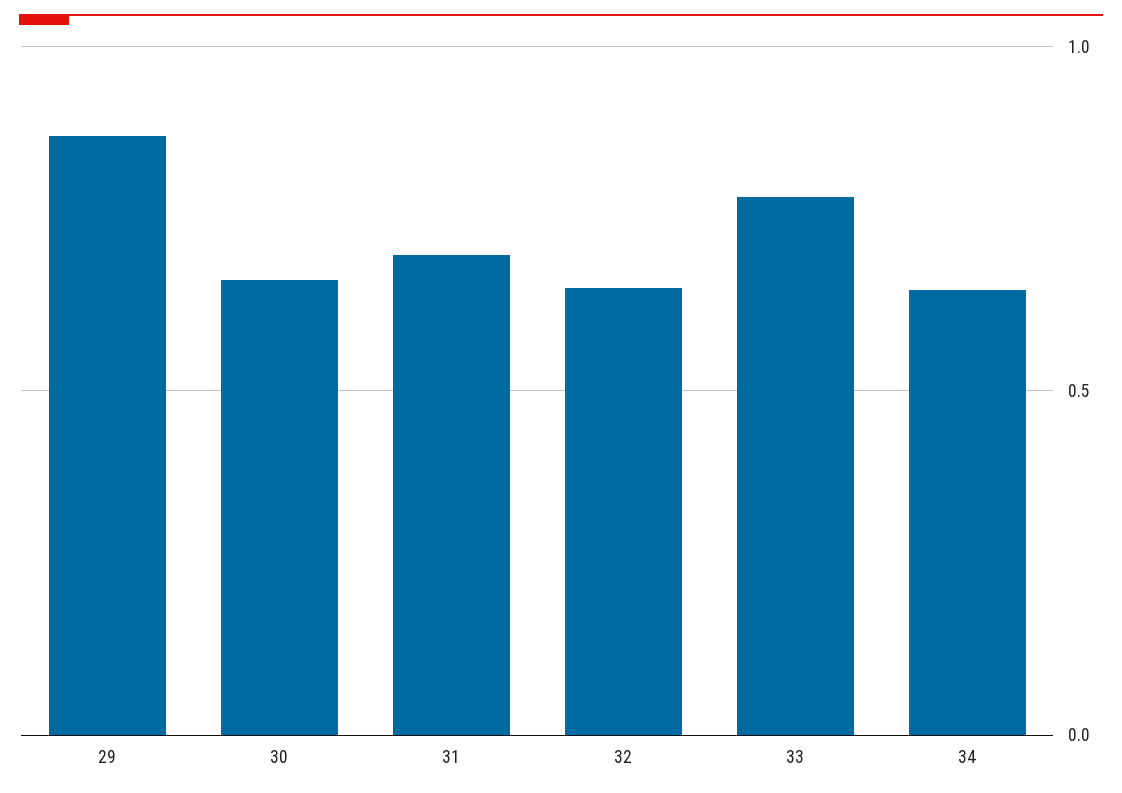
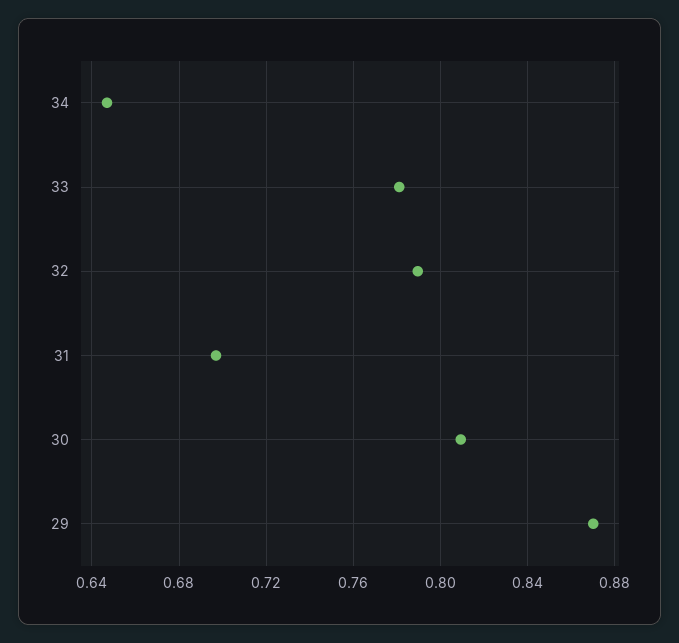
  {
    "29": 0.87,
-   "30": 0.65,
+   "30": 0.81,
    "31": 0.695,
-   "32": 0.65,
+   "32": 0.79,
    "33": 0.78,
    "34": 0.645
  }

